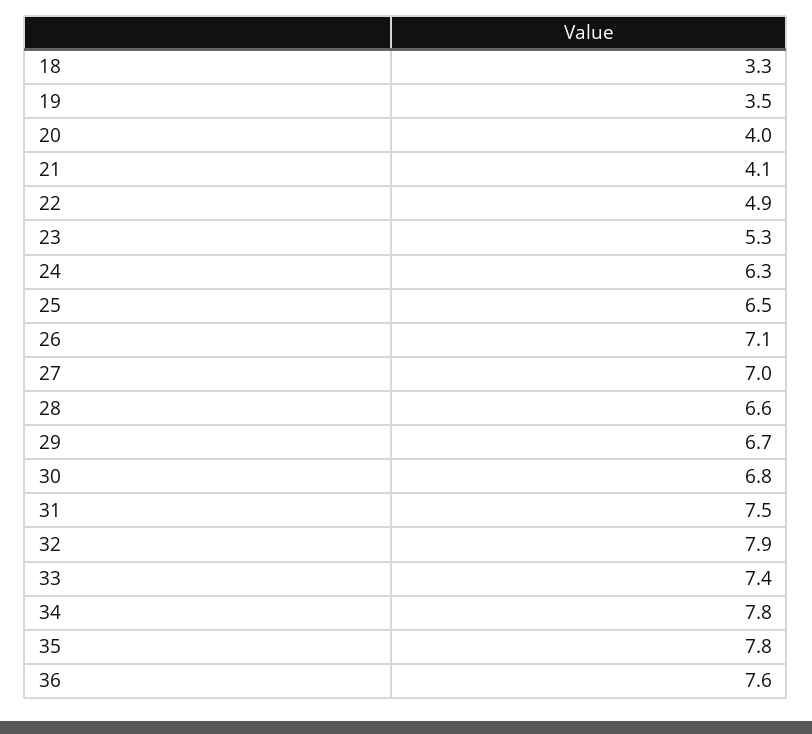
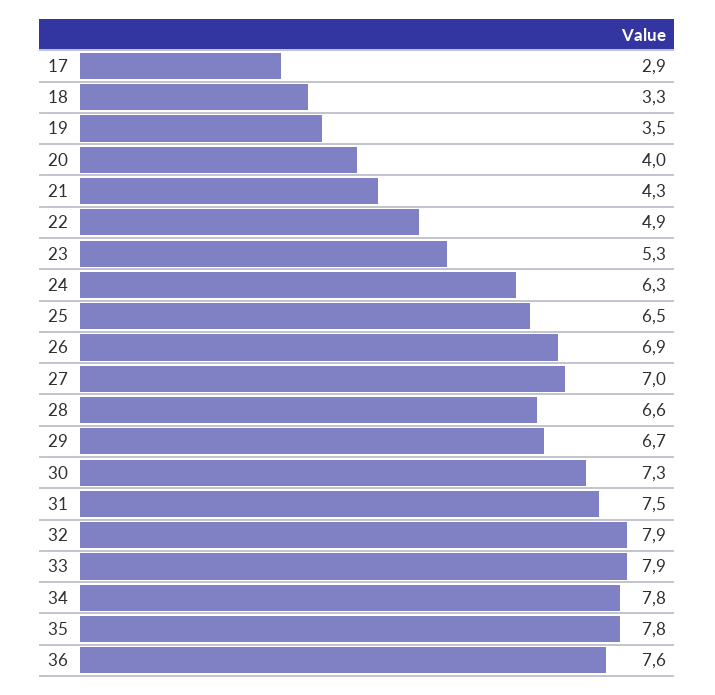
  {
    "18": 3.3,
    "19": 3.5,
    "20": 4,
-   "21": 4.1,
+   "21": 4.3,
    "22": 4.9,
    "23": 5.3,
    "24": 6.3,
    "25": 6.5,
-   "26": 7.1,
+   "26": 6.9,
    "27": 7,
    "28": 6.6,
    "29": 6.7,
-   "30": 6.8,
+   "30": 7.3,
    "31": 7.5,
    "32": 7.9,
-   "33": 7.4,
+   "33": 7.9,
    "34": 7.8,
    "35": 7.8,
-   "36": 7.6
+   "36": 7.6,
+   "17": 2.9
  }

